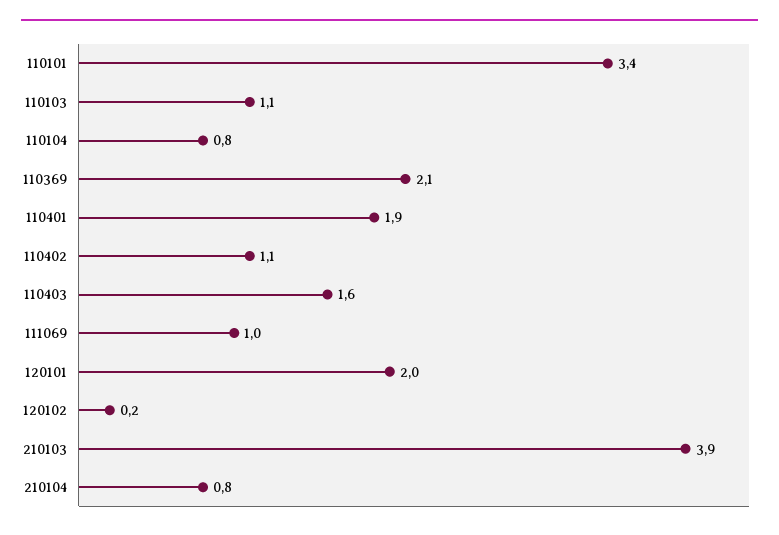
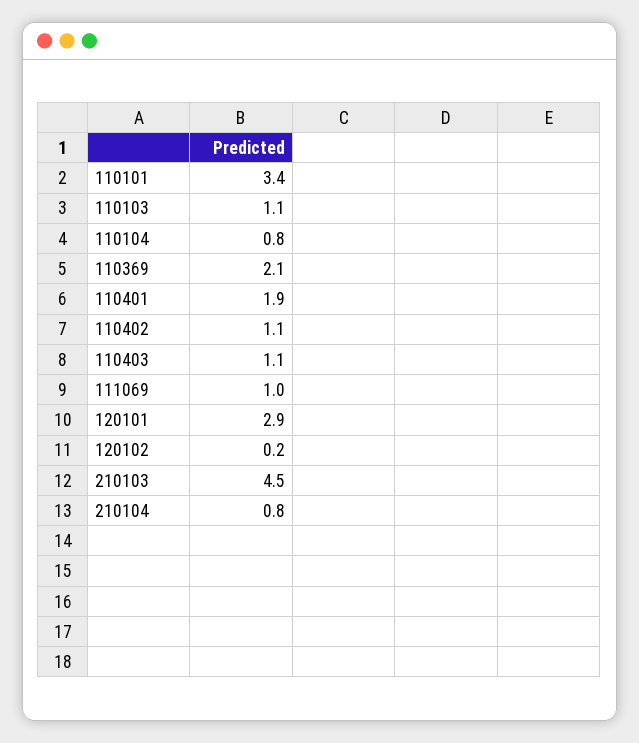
  {
    "110101": 3.4,
    "110103": 1.1,
    "110104": 0.8,
    "110369": 2.1,
    "110401": 1.9,
    "110402": 1.1,
-   "110403": 1.6,
+   "110403": 1.1,
    "111069": 1,
-   "120101": 2,
+   "120101": 2.9,
    "120102": 0.2,
-   "210103": 3.9,
+   "210103": 4.5,
    "210104": 0.8
  }

